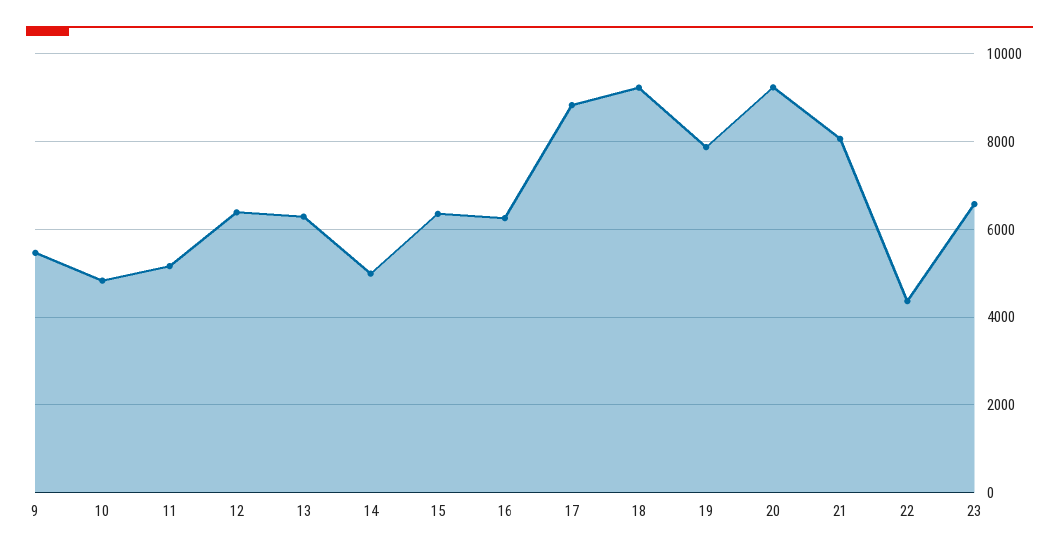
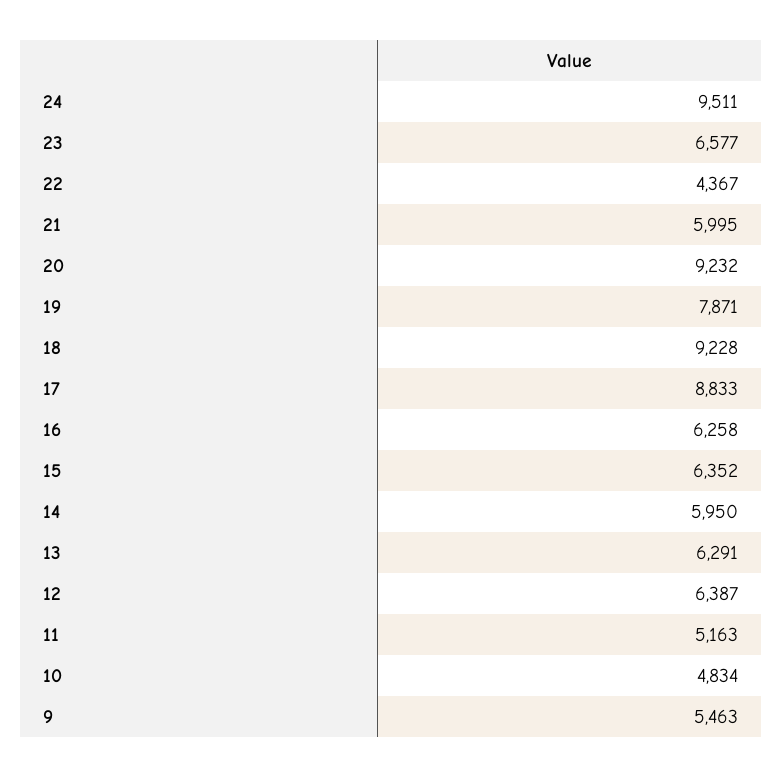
  {
    "9": 5463,
    "10": 4834,
    "11": 5163,
    "12": 6387,
    "13": 6291,
-   "14": 5000,
+   "14": 5950,
    "15": 6352,
    "16": 6258,
    "17": 8833,
    "18": 9228,
    "19": 7871,
    "20": 9232,
-   "21": 8000,
+   "21": 5995,
    "22": 4367,
-   "23": 6577
+   "23": 6577,
+   "24": 9511
  }

